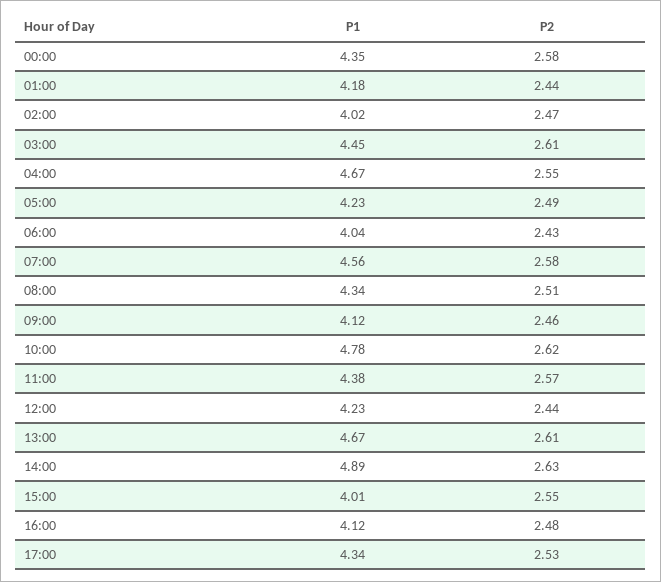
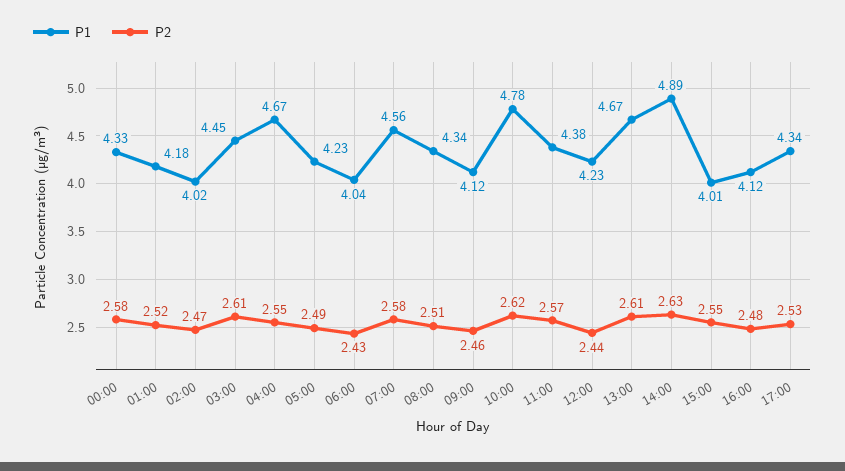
  {
    "P1": {
-     "00:00": 4.35,
+     "00:00": 4.33,
      "01:00": 4.18,
      "02:00": 4.02,
      "03:00": 4.45,
      "04:00": 4.67,
      "05:00": 4.23,
      "06:00": 4.04,
      "07:00": 4.56,
      "08:00": 4.34,
      "09:00": 4.12,
      "10:00": 4.78,
      "11:00": 4.38,
      "12:00": 4.23,
      "13:00": 4.67,
      "14:00": 4.89,
      "15:00": 4.01,
      "16:00": 4.12,
      "17:00": 4.34
    },
    "P2": {
      "00:00": 2.58,
-     "01:00": 2.44,
+     "01:00": 2.52,
      "02:00": 2.47,
      "03:00": 2.61,
      "04:00": 2.55,
      "05:00": 2.49,
      "06:00": 2.43,
      "07:00": 2.58,
      "08:00": 2.51,
      "09:00": 2.46,
      "10:00": 2.62,
      "11:00": 2.57,
      "12:00": 2.44,
      "13:00": 2.61,
      "14:00": 2.63,
      "15:00": 2.55,
      "16:00": 2.48,
      "17:00": 2.53
    }
  }

